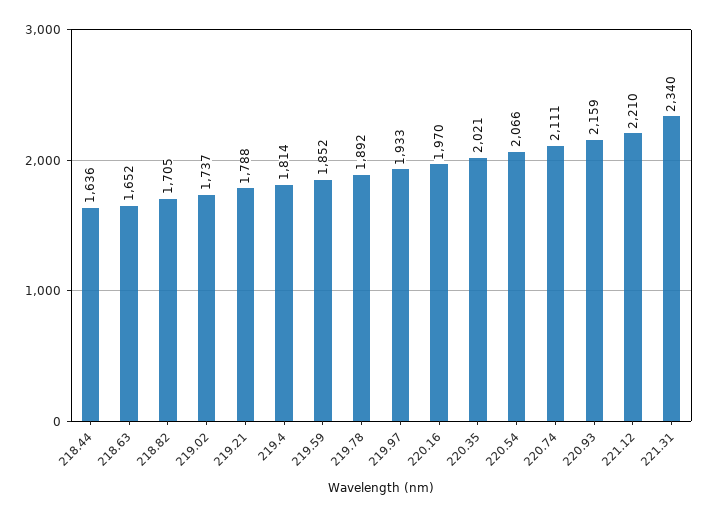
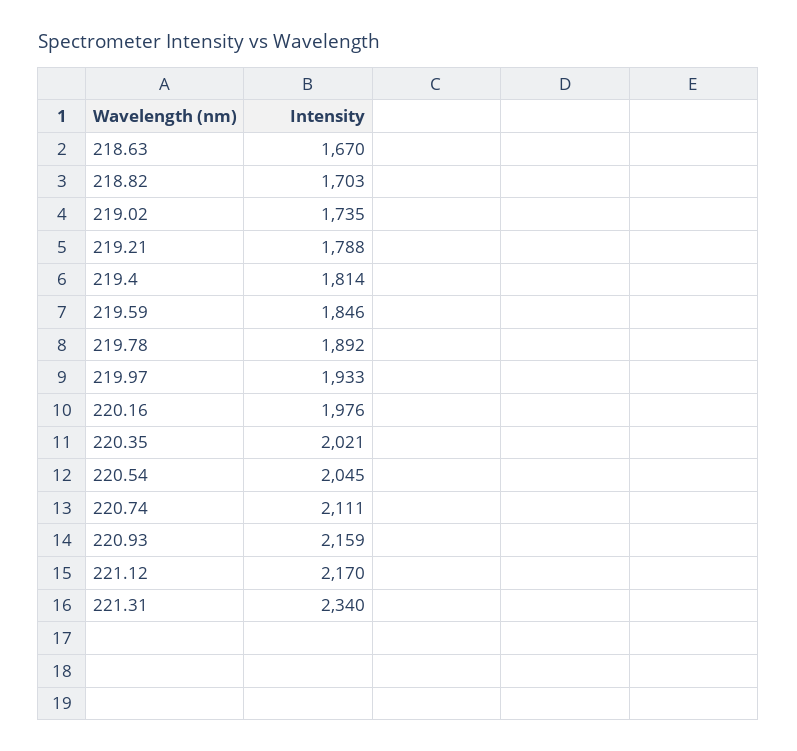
  {
-   "218.44": 1636,
-   "218.63": 1652,
+   "218.63": 1670,
-   "218.82": 1705,
+   "218.82": 1703,
-   "219.02": 1737,
+   "219.02": 1735,
    "219.21": 1788,
    "219.4": 1814,
-   "219.59": 1852,
+   "219.59": 1846,
    "219.78": 1892,
    "219.97": 1933,
-   "220.16": 1970,
+   "220.16": 1976,
    "220.35": 2021,
-   "220.54": 2066,
+   "220.54": 2045,
    "220.74": 2111,
    "220.93": 2159,
-   "221.12": 2210,
+   "221.12": 2170,
    "221.31": 2340
  }

